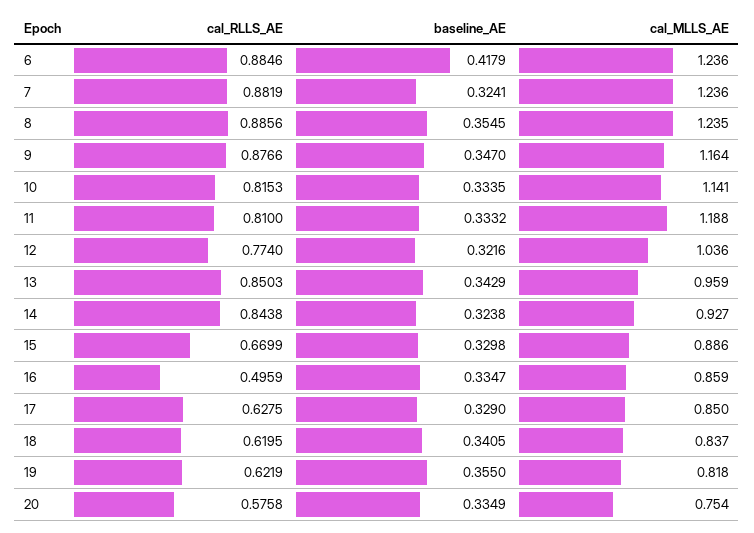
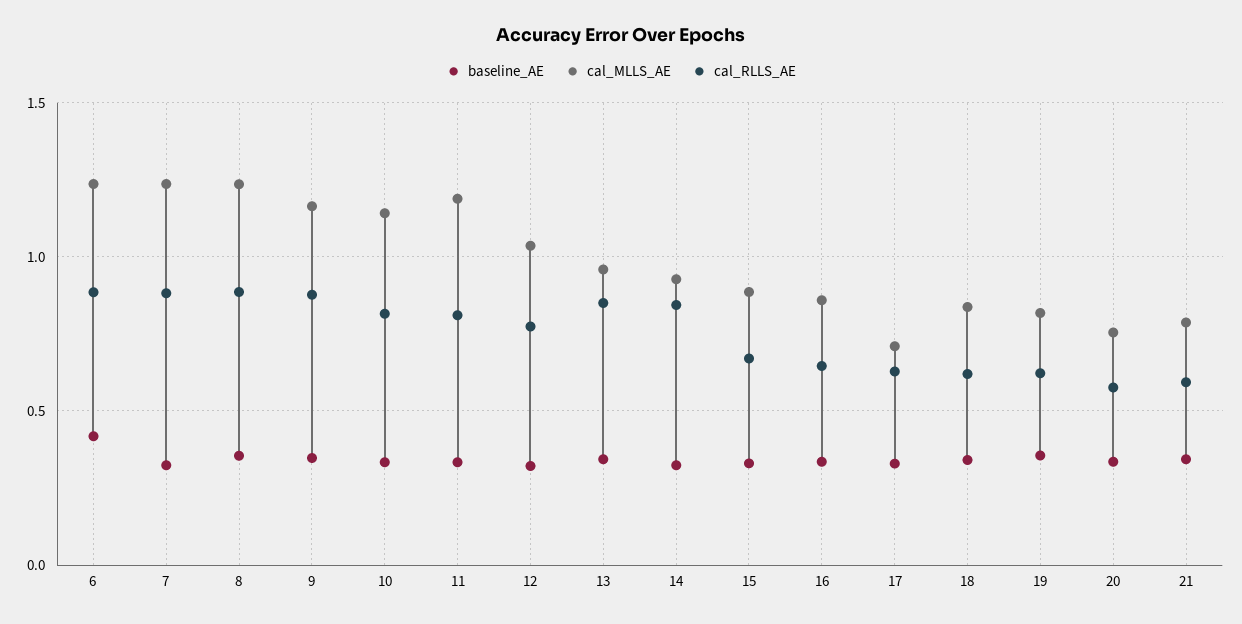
  {
    "cal_RLLS_AE": {
      "6": 0.8846,
      "7": 0.8819,
      "8": 0.8856,
      "9": 0.8766,
      "10": 0.8153,
      "11": 0.81,
      "12": 0.774,
      "13": 0.8503,
      "14": 0.8438,
      "15": 0.6699,
-     "16": 0.4959,
+     "16": 0.65,
      "17": 0.6275,
      "18": 0.6195,
      "19": 0.6219,
-     "20": 0.5758
+     "20": 0.5758,
+     "21": 0.6
    },
    "baseline_AE": {
      "6": 0.4179,
      "7": 0.3241,
      "8": 0.3545,
      "9": 0.347,
      "10": 0.3335,
      "11": 0.3332,
      "12": 0.3216,
      "13": 0.3429,
      "14": 0.3238,
      "15": 0.3298,
      "16": 0.3347,
      "17": 0.329,
      "18": 0.3405,
      "19": 0.355,
-     "20": 0.3349
+     "20": 0.3349,
+     "21": 0.35
    },
    "cal_MLLS_AE": {
      "6": 1.236,
      "7": 1.236,
      "8": 1.235,
      "9": 1.164,
      "10": 1.141,
      "11": 1.188,
      "12": 1.036,
      "13": 0.959,
      "14": 0.927,
      "15": 0.886,
      "16": 0.859,
-     "17": 0.85,
+     "17": 0.7,
      "18": 0.837,
      "19": 0.818,
-     "20": 0.754
+     "20": 0.754,
+     "21": 0.8
    }
  }

